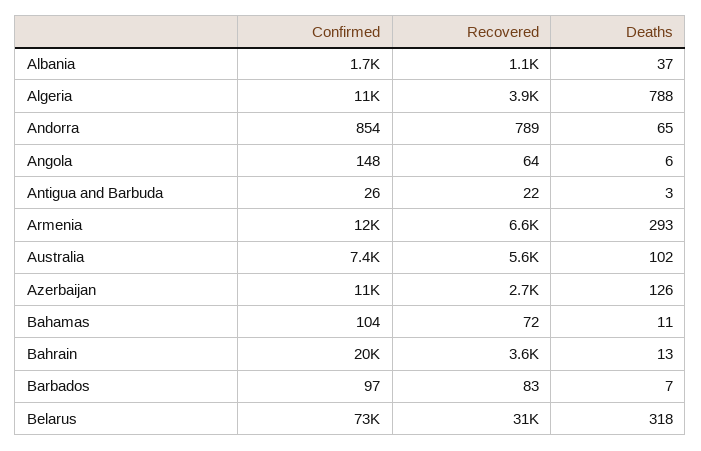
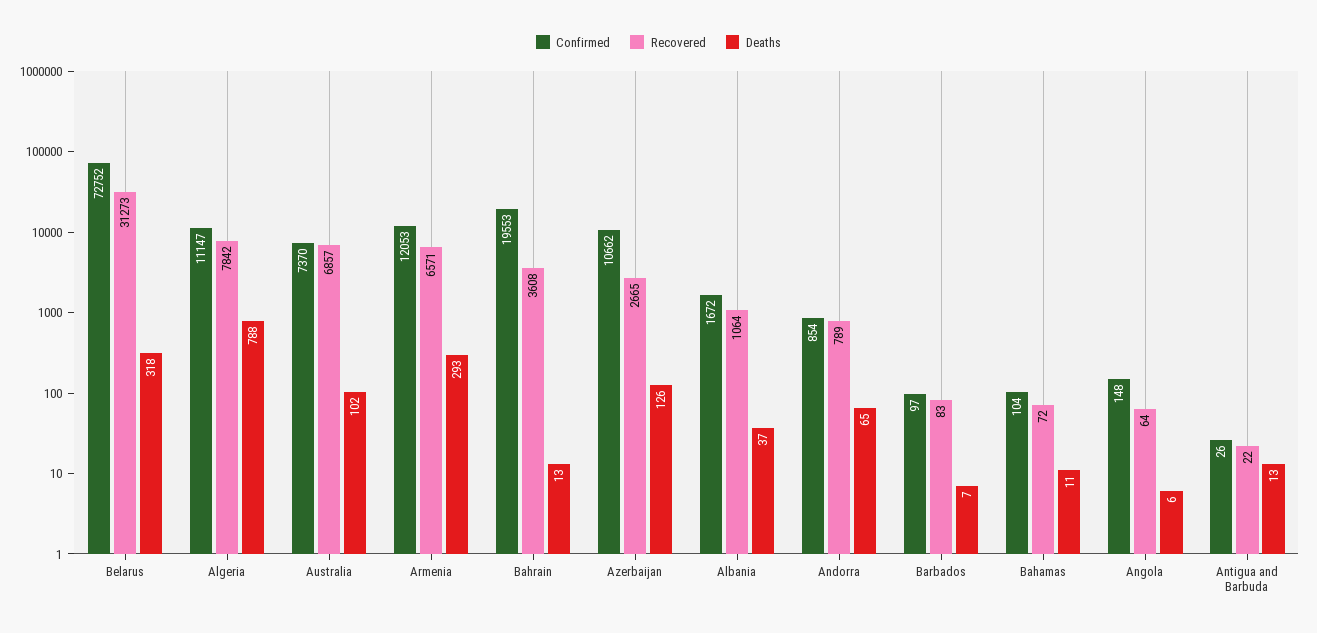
  {
    "Confirmed": {
      "Albania": 1672,
      "Algeria": 11147,
      "Andorra": 854,
      "Angola": 148,
      "Antigua and Barbuda": 26,
      "Armenia": 12053,
      "Australia": 7370,
      "Azerbaijan": 10662,
      "Bahamas": 104,
      "Bahrain": 19553,
      "Barbados": 97,
      "Belarus": 72752
    },
    "Recovered": {
      "Albania": 1064,
-     "Algeria": 3900,
+     "Algeria": 7842,
      "Andorra": 789,
      "Angola": 64,
      "Antigua and Barbuda": 22,
      "Armenia": 6571,
-     "Australia": 5600,
+     "Australia": 6857,
      "Azerbaijan": 2665,
      "Bahamas": 72,
      "Bahrain": 3608,
      "Barbados": 83,
      "Belarus": 31273
    },
    "Deaths": {
      "Albania": 37,
      "Algeria": 788,
      "Andorra": 65,
      "Angola": 6,
-     "Antigua and Barbuda": 3,
+     "Antigua and Barbuda": 13,
      "Armenia": 293,
      "Australia": 102,
      "Azerbaijan": 126,
      "Bahamas": 11,
      "Bahrain": 13,
      "Barbados": 7,
      "Belarus": 318
    }
  }

